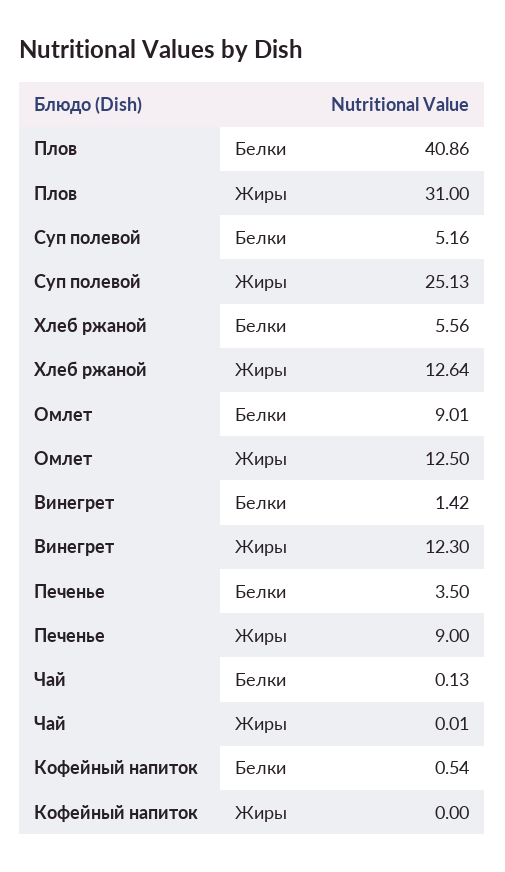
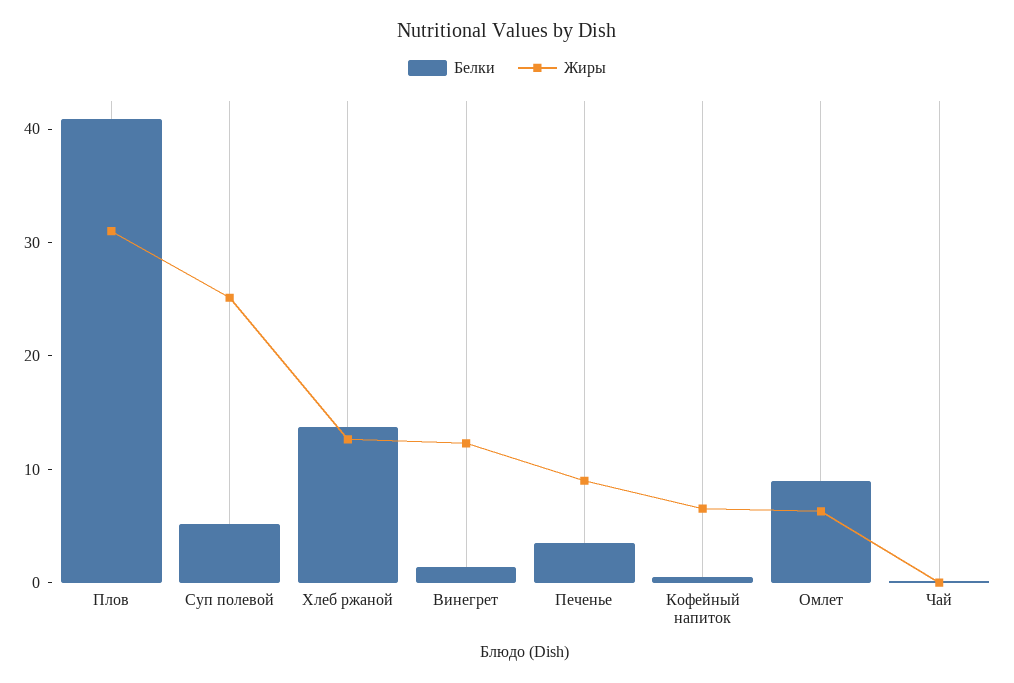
  {
    "Белки": {
      "Плов": 40.86,
      "Суп полевой": 5.16,
-     "Хлеб ржаной": 5.56,
+     "Хлеб ржаной": 14,
      "Омлет": 9.01,
      "Винегрет": 1.42,
      "Печенье": 3.5,
      "Чай": 0.13,
      "Кофейный напиток": 0.54
    },
    "Жиры": {
      "Плов": 31,
      "Суп полевой": 25.13,
      "Хлеб ржаной": 12.64,
-     "Омлет": 12.5,
+     "Омлет": 6,
      "Винегрет": 12.3,
      "Печенье": 9,
      "Чай": 0.01,
-     "Кофейный напиток": 0
+     "Кофейный напиток": 6
    }
  }

